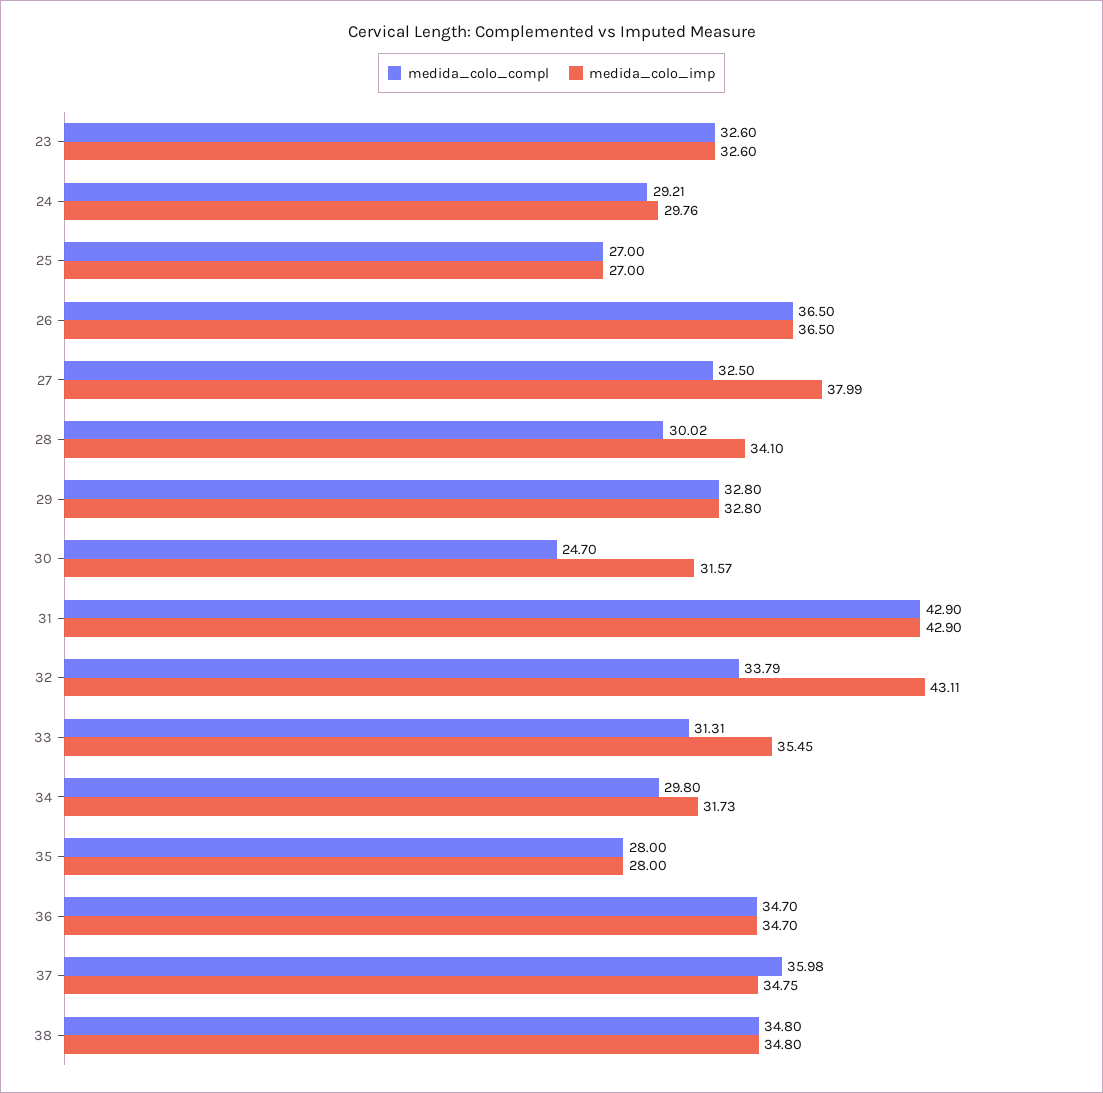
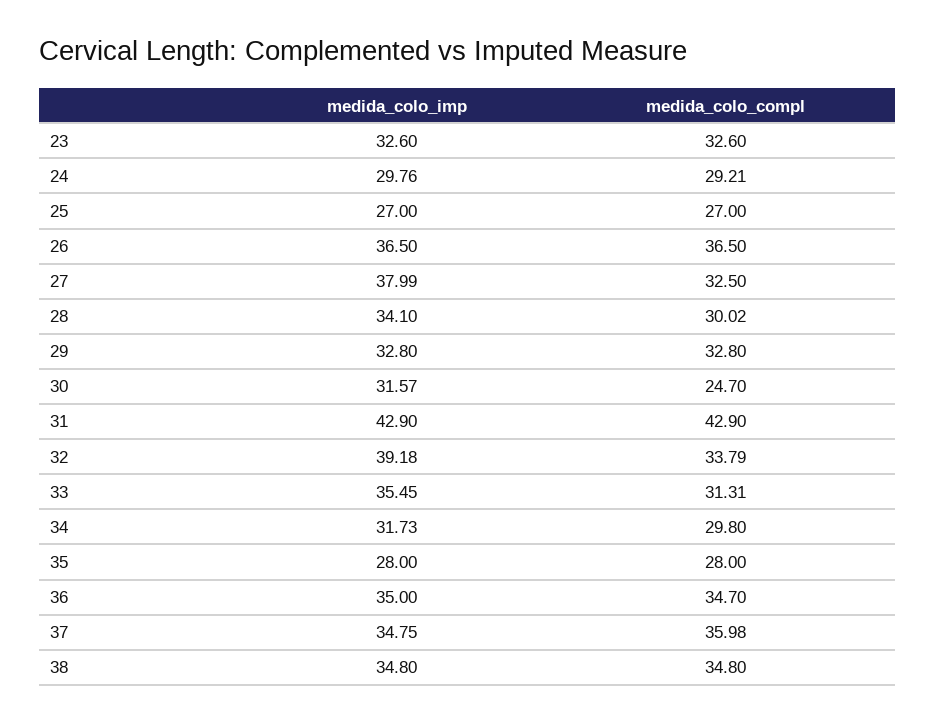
  {
    "medida_colo_compl": {
      "23": 32.6,
      "24": 29.21,
      "25": 27,
      "26": 36.5,
      "27": 32.5,
      "28": 30.02,
      "29": 32.8,
      "30": 24.7,
      "31": 42.9,
      "32": 33.79,
      "33": 31.31,
      "34": 29.8,
      "35": 28,
      "36": 34.7,
      "37": 35.98,
      "38": 34.8
    },
    "medida_colo_imp": {
      "23": 32.6,
      "24": 29.76,
      "25": 27,
      "26": 36.5,
      "27": 37.99,
      "28": 34.1,
      "29": 32.8,
      "30": 31.57,
      "31": 42.9,
-     "32": 43.11,
+     "32": 39.18,
      "33": 35.45,
      "34": 31.73,
      "35": 28,
-     "36": 34.7,
+     "36": 35,
      "37": 34.75,
      "38": 34.8
    }
  }

